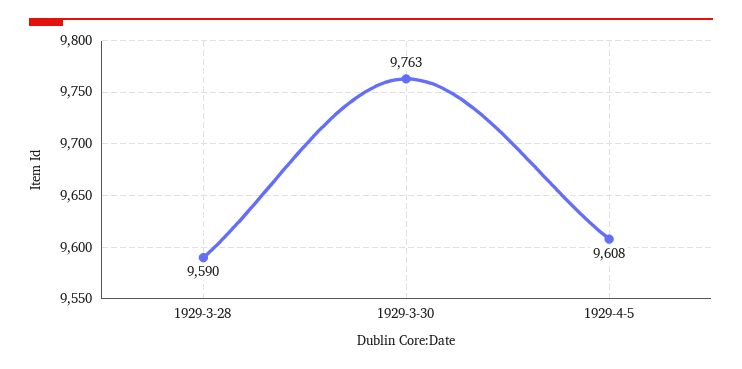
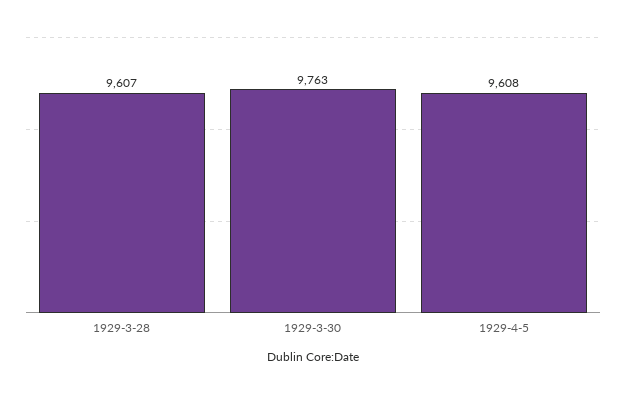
  {
-   "1929-3-28": 9590,
+   "1929-3-28": 9607,
    "1929-3-30": 9763,
    "1929-4-5": 9608
  }

